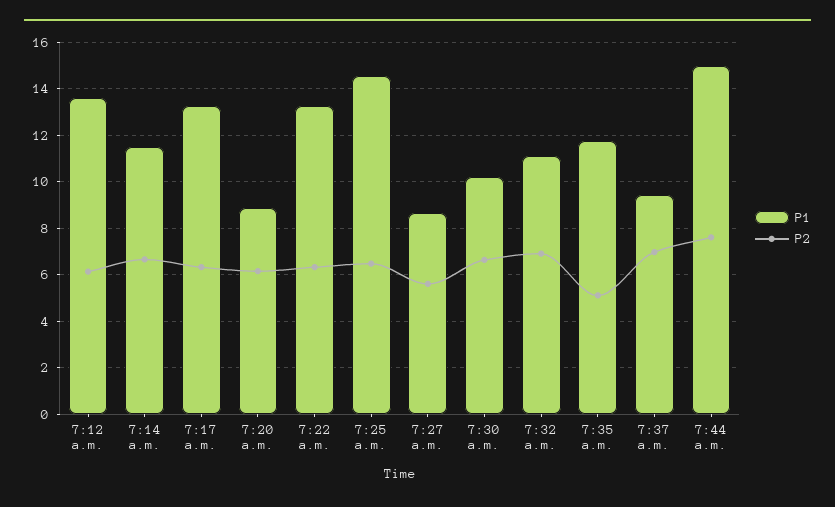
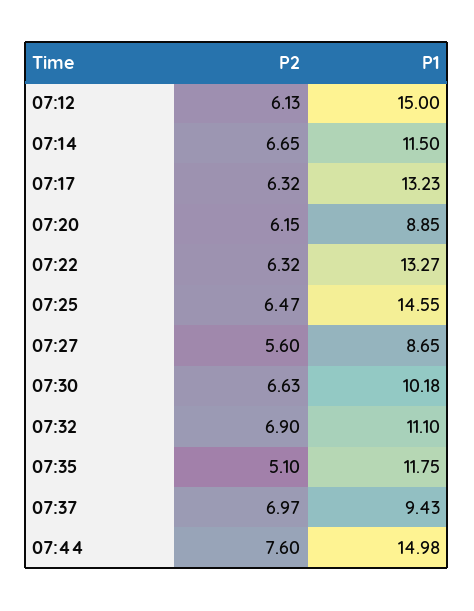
  {
    "P1": {
-     "7:12 a.m.": 13.5,
+     "7:12 a.m.": 15,
      "7:14 a.m.": 11.5,
      "7:17 a.m.": 13.23,
      "7:20 a.m.": 8.85,
      "7:22 a.m.": 13.27,
      "7:25 a.m.": 14.55,
      "7:27 a.m.": 8.65,
      "7:30 a.m.": 10.18,
      "7:32 a.m.": 11.1,
      "7:35 a.m.": 11.75,
      "7:37 a.m.": 9.43,
      "7:44 a.m.": 14.98
    },
    "P2": {
      "7:12 a.m.": 6.13,
      "7:14 a.m.": 6.65,
      "7:17 a.m.": 6.32,
      "7:20 a.m.": 6.15,
      "7:22 a.m.": 6.32,
      "7:25 a.m.": 6.47,
      "7:27 a.m.": 5.6,
      "7:30 a.m.": 6.63,
      "7:32 a.m.": 6.9,
      "7:35 a.m.": 5.1,
      "7:37 a.m.": 6.97,
      "7:44 a.m.": 7.6
    }
  }

